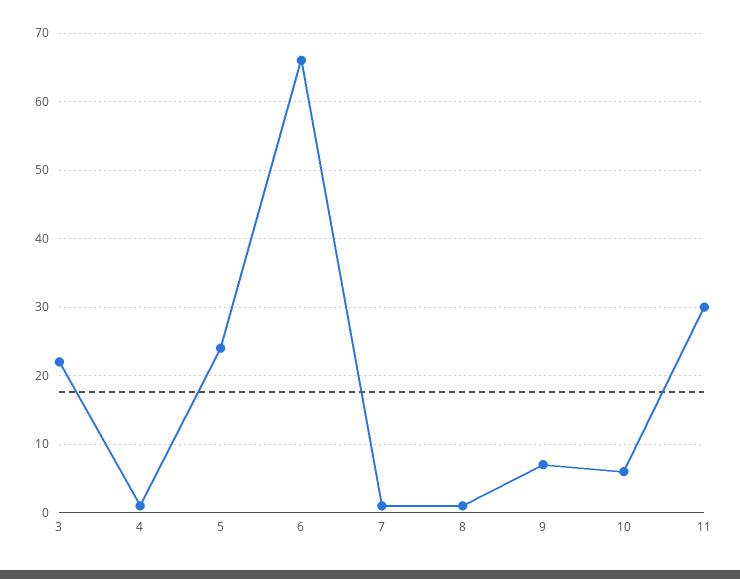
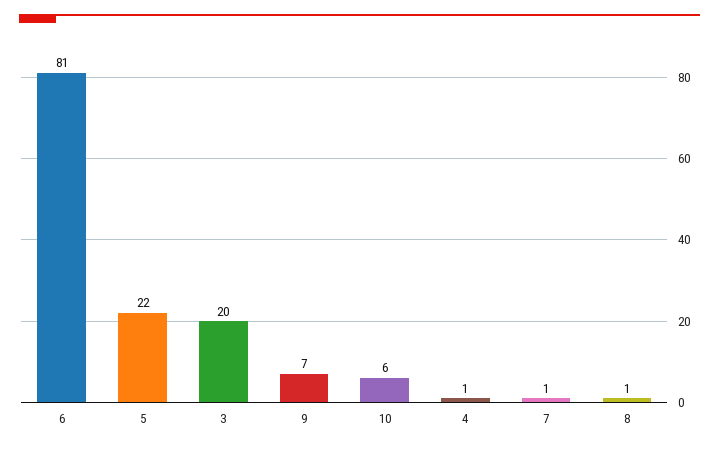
  {
-   "3": 22,
+   "3": 20,
    "4": 1,
-   "5": 24,
+   "5": 22,
-   "6": 66,
+   "6": 81,
    "7": 1,
    "8": 1,
    "9": 7,
-   "10": 6,
+   "10": 6
-   "11": 30
  }

